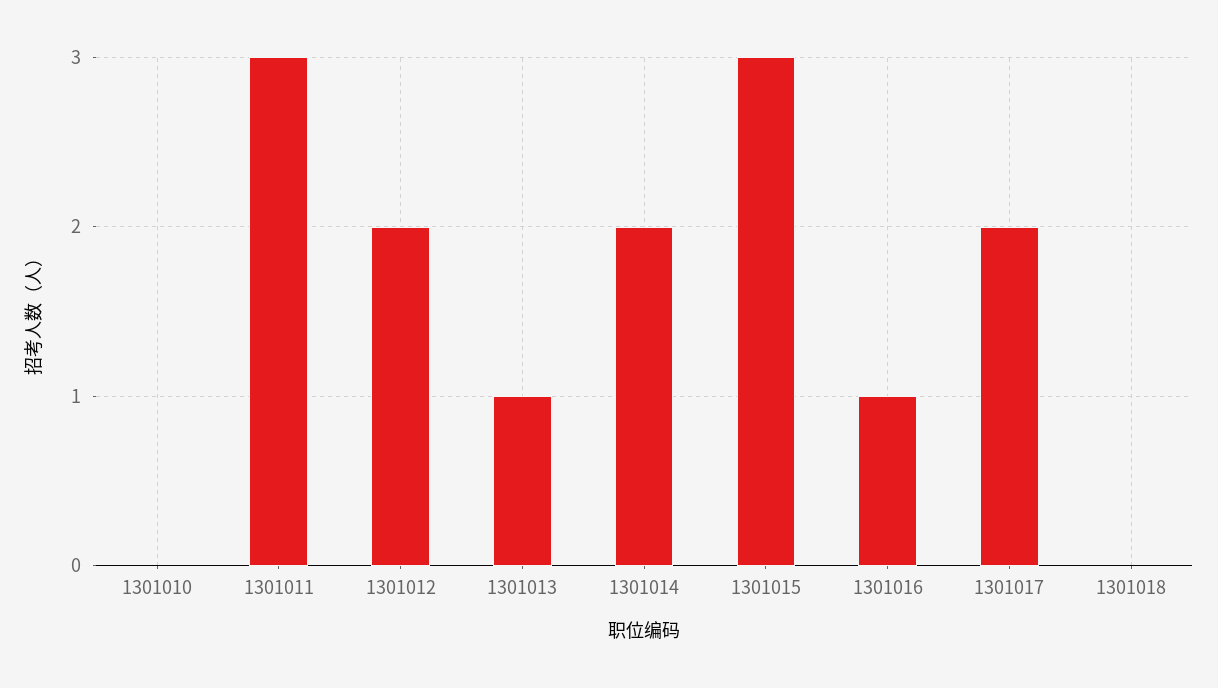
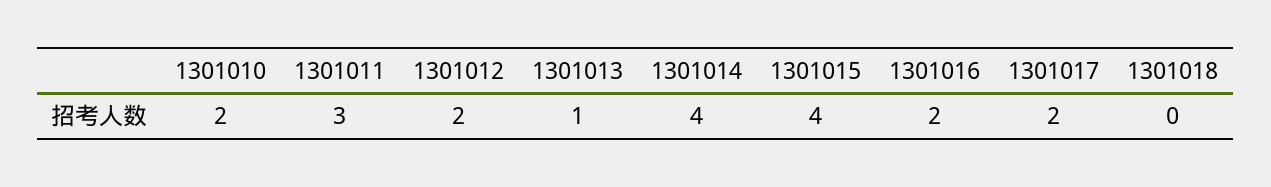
  {
-   "1301010": 0,
+   "1301010": 2,
    "1301011": 3,
    "1301012": 2,
    "1301013": 1,
-   "1301014": 2,
+   "1301014": 4,
-   "1301015": 3,
+   "1301015": 4,
-   "1301016": 1,
+   "1301016": 2,
    "1301017": 2,
    "1301018": 0
  }

